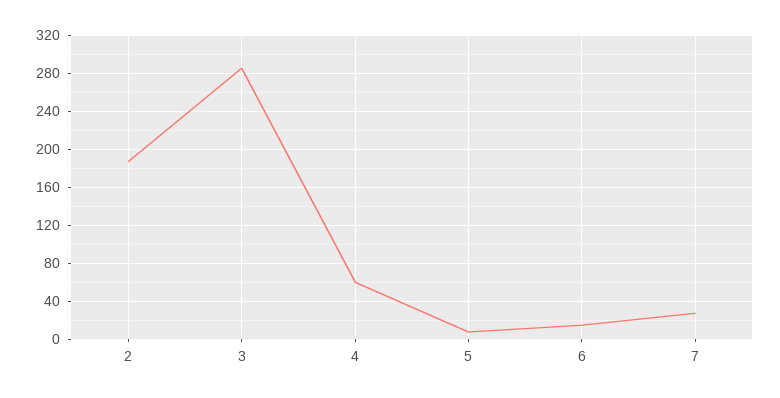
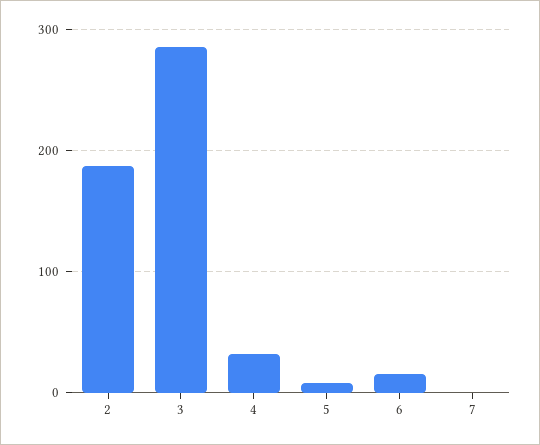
  {
    "2": 190,
    "3": 290,
-   "4": 60,
+   "4": 30,
    "5": 10,
    "6": 20,
-   "7": 30
+   "7": 0
  }

